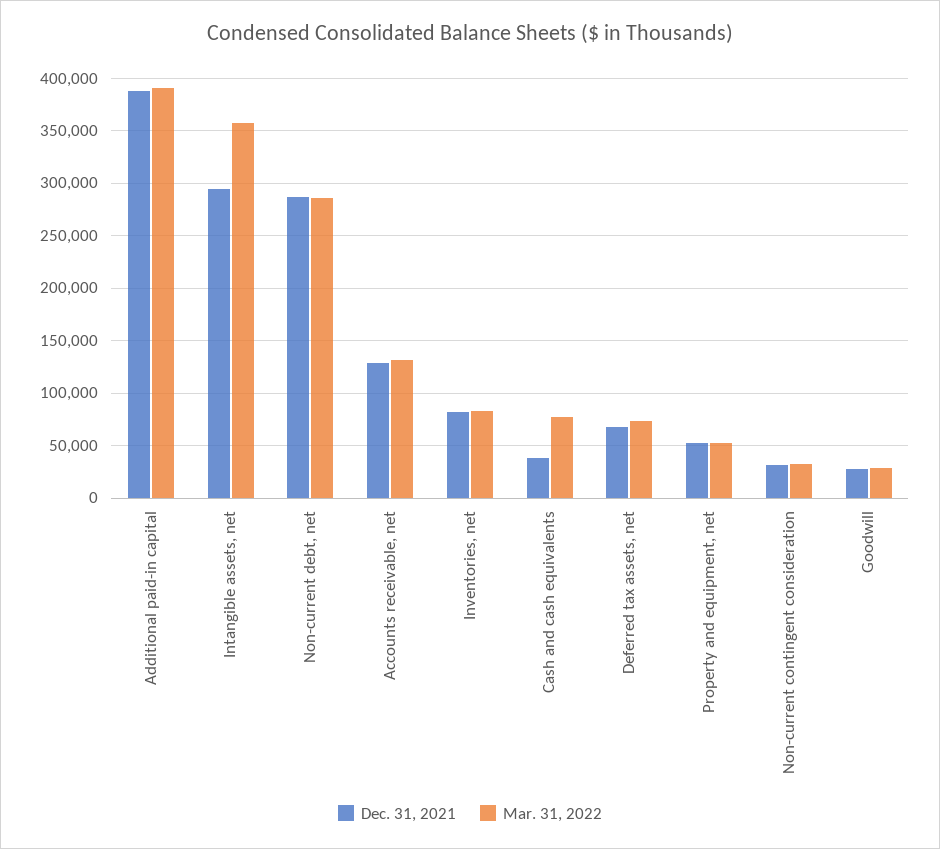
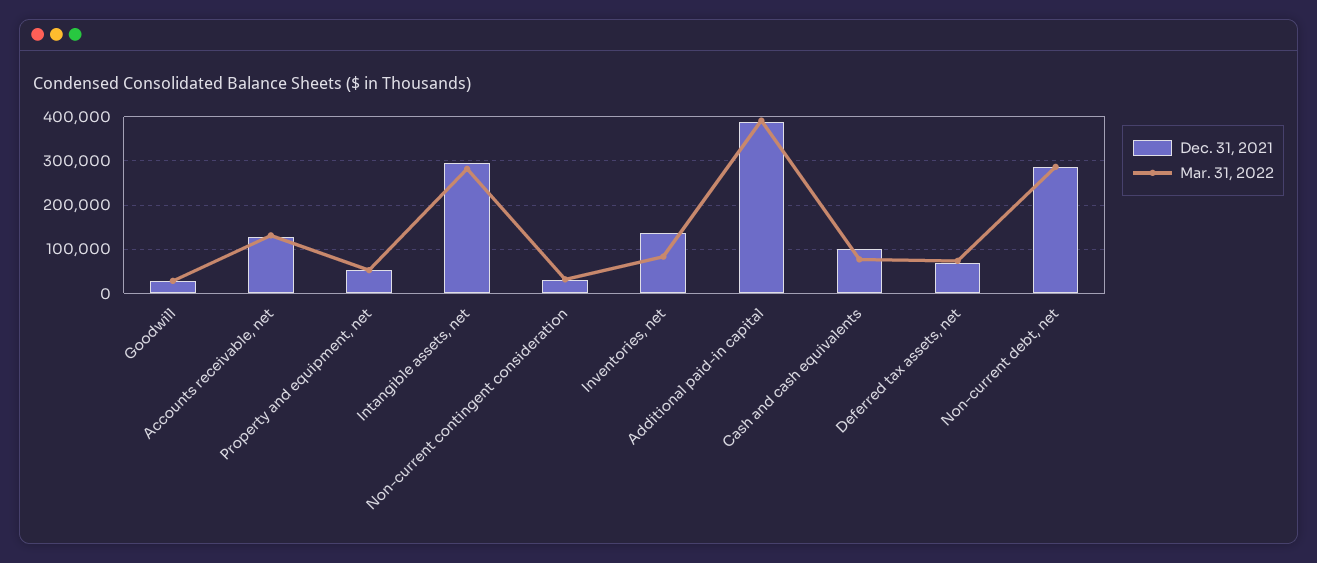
  {
    "Dec. 31, 2021": {
      "Additional paid-in capital": 390000,
      "Intangible assets, net": 290000,
      "Non-current debt, net": 290000,
      "Accounts receivable, net": 130000,
-     "Inventories, net": 80000,
+     "Inventories, net": 140000,
-     "Cash and cash equivalents": 40000,
+     "Cash and cash equivalents": 100000,
      "Deferred tax assets, net": 70000,
      "Property and equipment, net": 50000,
      "Non-current contingent consideration": 30000,
      "Goodwill": 30000
    },
    "Mar. 31, 2022": {
      "Additional paid-in capital": 390000,
-     "Intangible assets, net": 360000,
+     "Intangible assets, net": 280000,
      "Non-current debt, net": 290000,
      "Accounts receivable, net": 130000,
      "Inventories, net": 80000,
      "Cash and cash equivalents": 80000,
      "Deferred tax assets, net": 70000,
      "Property and equipment, net": 50000,
      "Non-current contingent consideration": 30000,
      "Goodwill": 30000
    }
  }

